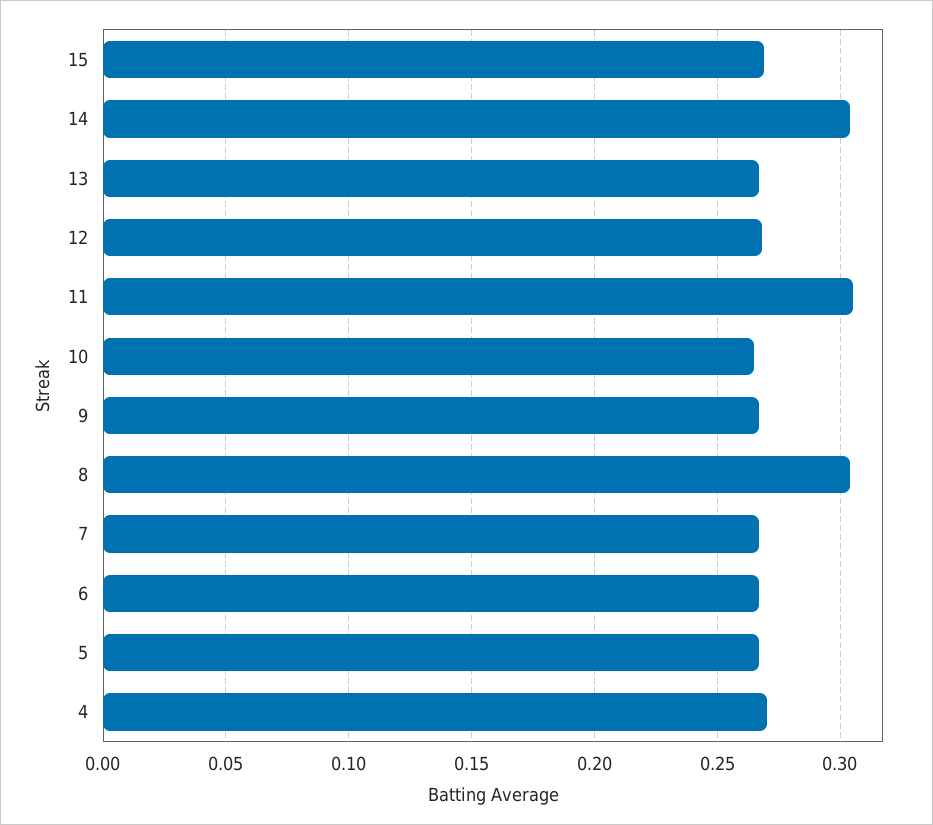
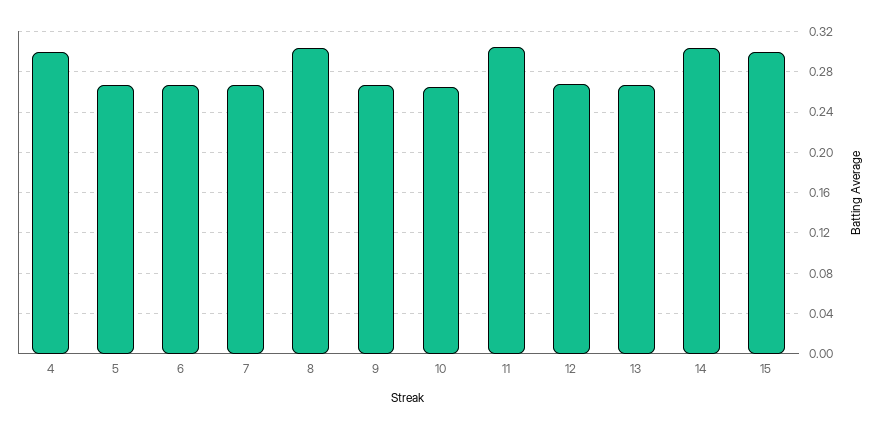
  {
-   "15": 0.27,
+   "15": 0.3,
    "14": 0.305,
    "13": 0.265,
    "12": 0.27,
    "11": 0.305,
    "10": 0.265,
    "9": 0.265,
    "8": 0.305,
    "7": 0.265,
    "6": 0.265,
    "5": 0.265,
-   "4": 0.27
+   "4": 0.3
  }

